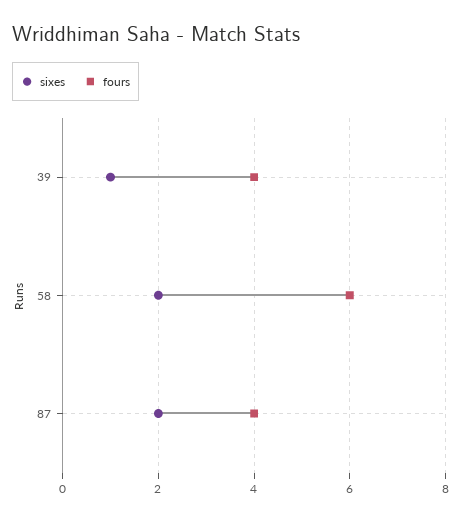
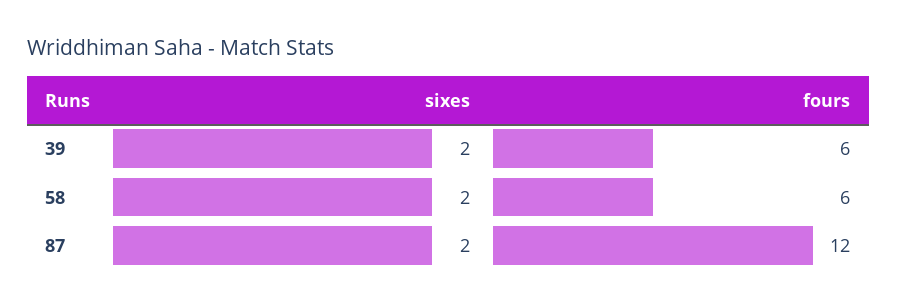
  {
    "sixes": {
-     "39": 1,
+     "39": 2,
      "58": 2,
      "87": 2
    },
    "fours": {
-     "39": 4,
+     "39": 6,
      "58": 6,
-     "87": 4
+     "87": 12
    }
  }

